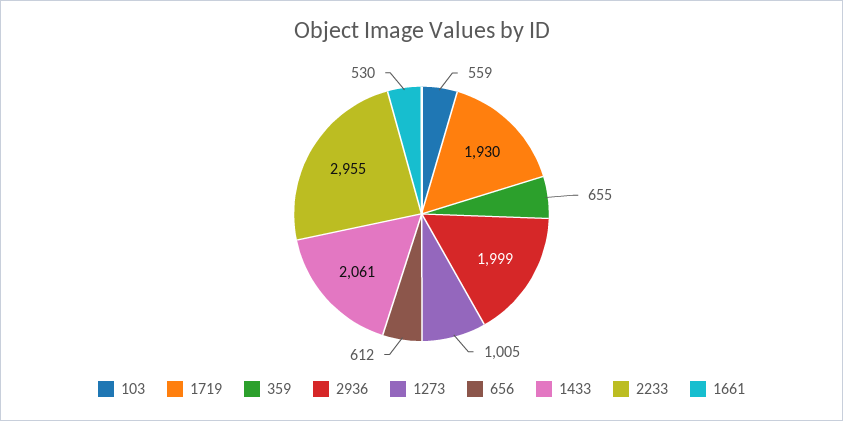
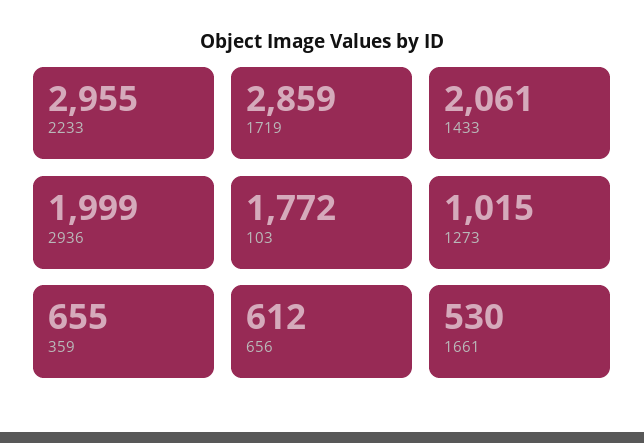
  {
-   "103": 559,
+   "103": 1772,
-   "1719": 1930,
+   "1719": 2859,
    "359": 655,
    "2936": 1999,
-   "1273": 1005,
+   "1273": 1015,
    "656": 612,
    "1433": 2061,
    "2233": 2955,
    "1661": 530
  }

